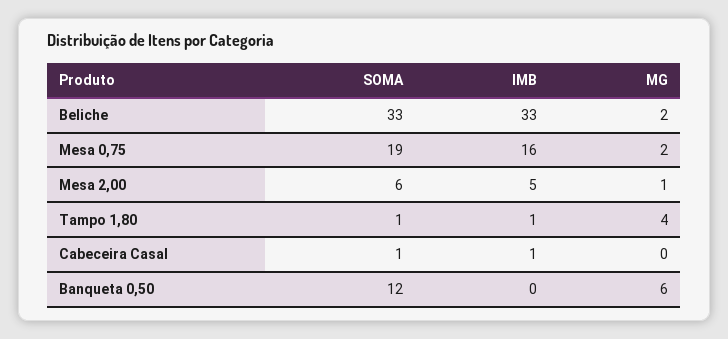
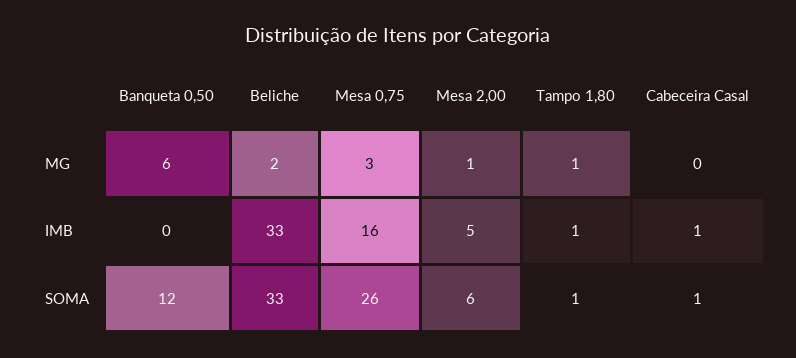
  {
    "SOMA": {
      "Beliche": 33,
-     "Mesa 0,75": 19,
+     "Mesa 0,75": 26,
      "Mesa 2,00": 6,
      "Tampo 1,80": 1,
      "Cabeceira Casal": 1,
      "Banqueta 0,50": 12
    },
    "IMB": {
      "Beliche": 33,
      "Mesa 0,75": 16,
      "Mesa 2,00": 5,
      "Tampo 1,80": 1,
      "Cabeceira Casal": 1,
      "Banqueta 0,50": 0
    },
    "MG": {
      "Beliche": 2,
-     "Mesa 0,75": 2,
+     "Mesa 0,75": 3,
      "Mesa 2,00": 1,
-     "Tampo 1,80": 4,
+     "Tampo 1,80": 1,
      "Cabeceira Casal": 0,
      "Banqueta 0,50": 6
    }
  }

